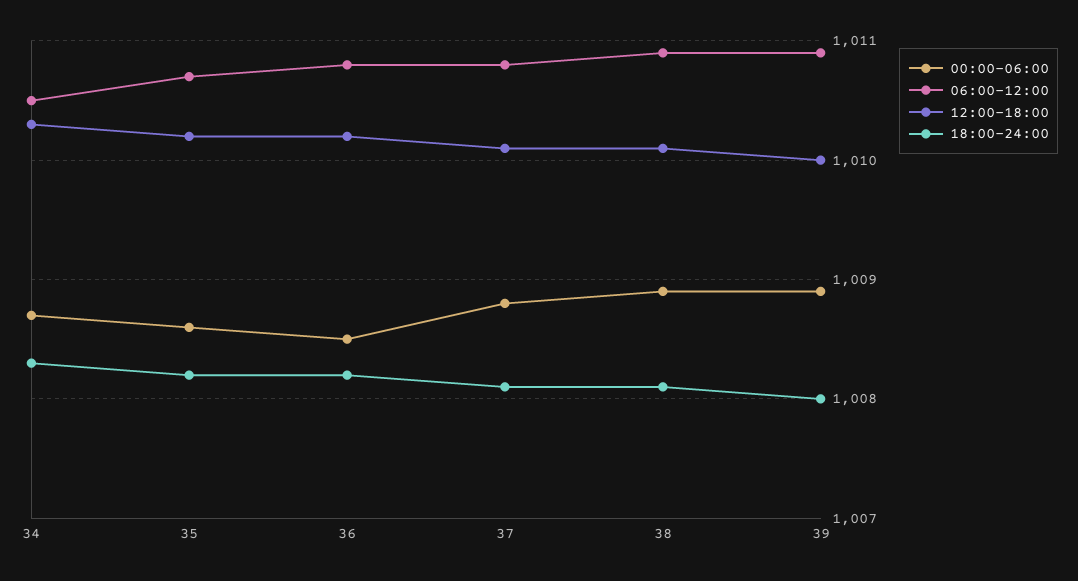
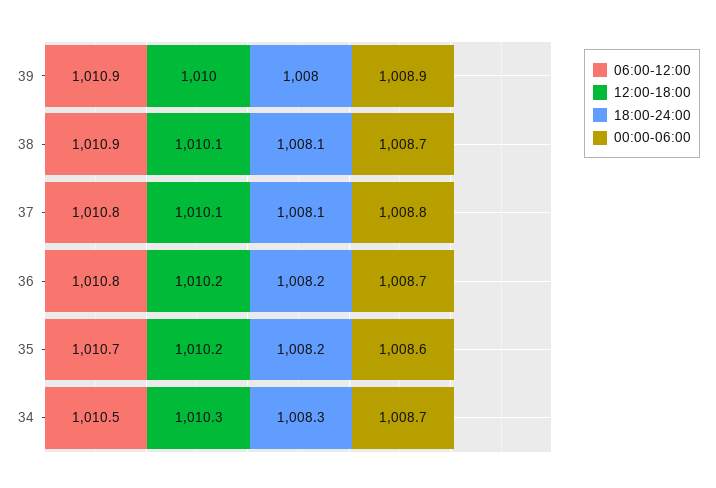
  {
    "00:00-06:00": {
      "34": 1008.7,
      "35": 1008.6,
-     "36": 1008.5,
+     "36": 1008.7,
      "37": 1008.8,
-     "38": 1008.9,
+     "38": 1008.7,
      "39": 1008.9
    },
    "06:00-12:00": {
      "34": 1010.5,
      "35": 1010.7,
      "36": 1010.8,
      "37": 1010.8,
      "38": 1010.9,
      "39": 1010.9
    },
    "12:00-18:00": {
      "34": 1010.3,
      "35": 1010.2,
      "36": 1010.2,
      "37": 1010.1,
      "38": 1010.1,
      "39": 1010
    },
    "18:00-24:00": {
      "34": 1008.3,
      "35": 1008.2,
      "36": 1008.2,
      "37": 1008.1,
      "38": 1008.1,
      "39": 1008
    }
  }

